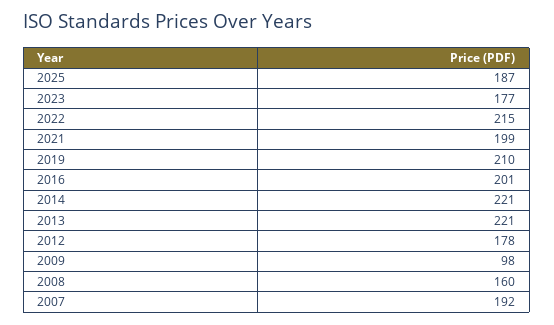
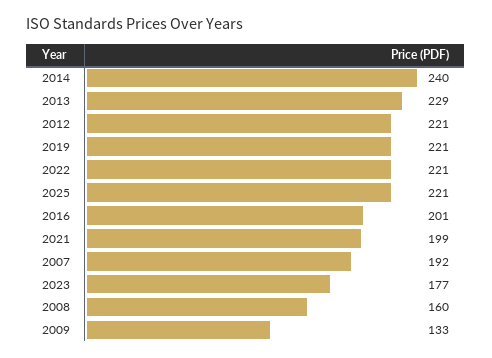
  {
-   "2025": 187,
+   "2025": 221,
    "2023": 177,
-   "2022": 215,
+   "2022": 221,
    "2021": 199,
-   "2019": 210,
+   "2019": 221,
    "2016": 201,
-   "2014": 221,
+   "2014": 240,
-   "2013": 221,
+   "2013": 229,
-   "2012": 178,
+   "2012": 221,
-   "2009": 98,
+   "2009": 133,
    "2008": 160,
    "2007": 192
  }

